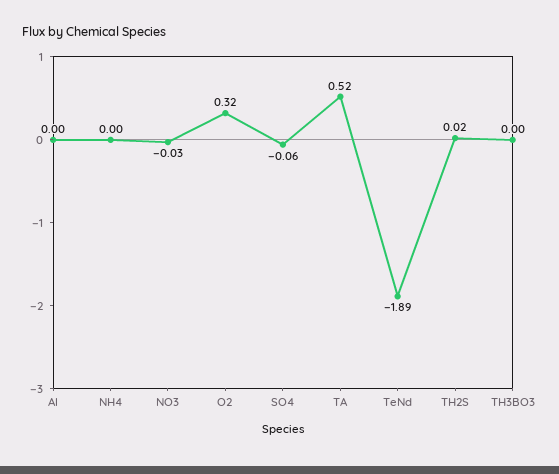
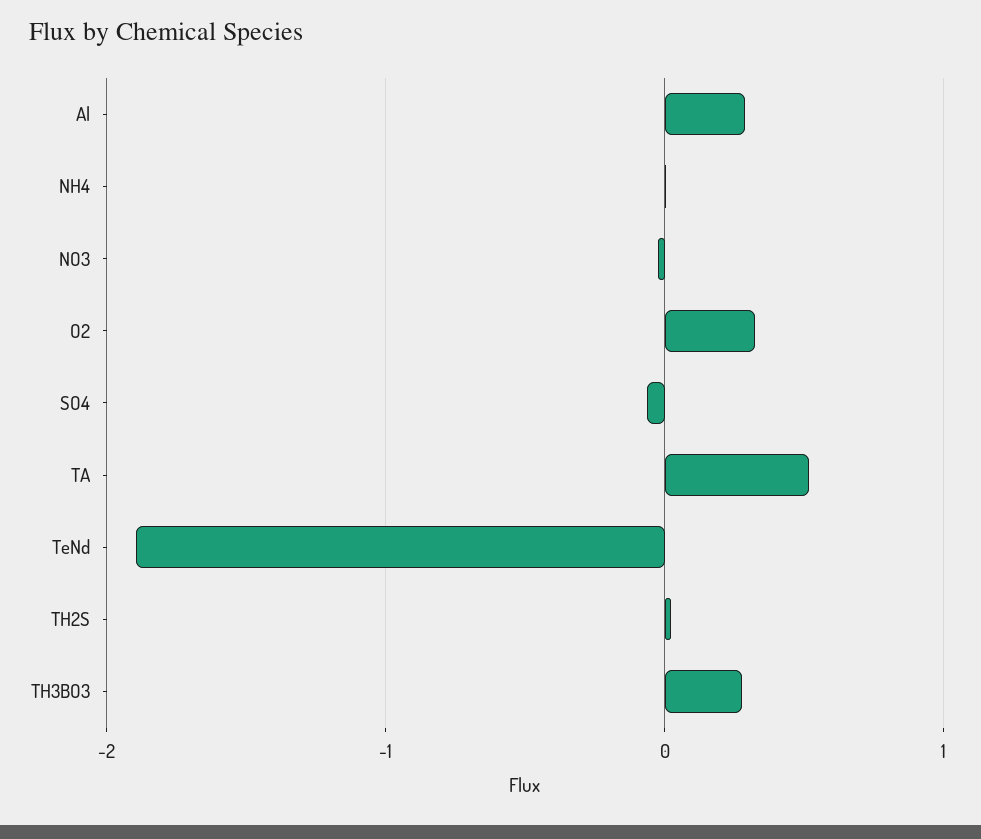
  {
-   "Al": 0,
+   "Al": 0.3,
    "NH4": 0,
    "NO3": -0.03,
    "O2": 0.32,
    "SO4": -0.06,
    "TA": 0.52,
    "TeNd": -1.89,
    "TH2S": 0.02,
-   "TH3BO3": 0
+   "TH3BO3": 0.3
  }

